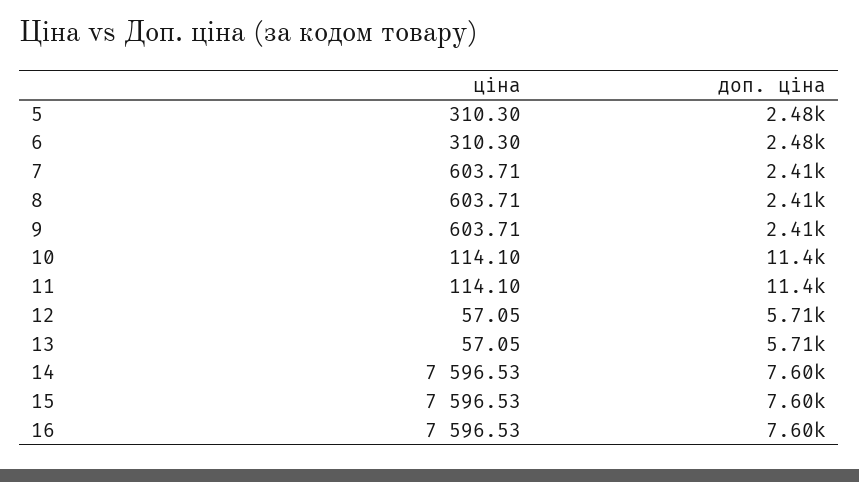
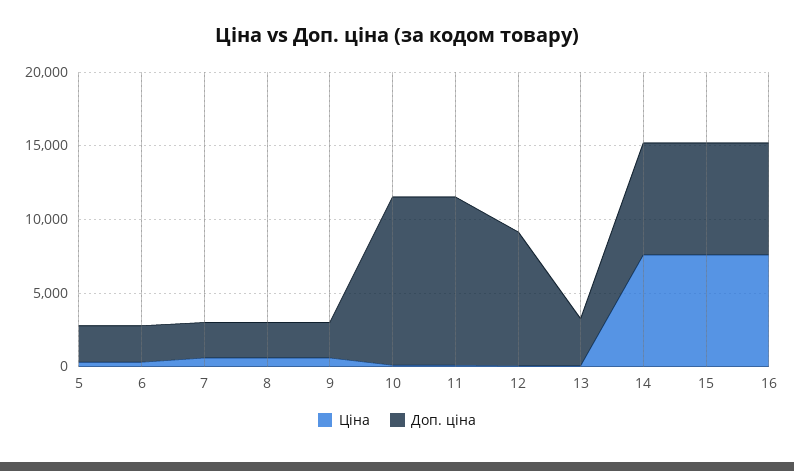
  {
    "ціна": {
      "5": 310.3,
      "6": 310.3,
      "7": 603.71,
      "8": 603.71,
      "9": 603.71,
      "10": 114.1,
      "11": 114.1,
      "12": 57.05,
      "13": 57.05,
      "14": 7596.53,
      "15": 7596.53,
      "16": 7596.53
    },
    "доп. ціна": {
      "5": 2480,
      "6": 2480,
      "7": 2410,
      "8": 2410,
      "9": 2410,
      "10": 11400,
      "11": 11400,
-     "12": 5710,
+     "12": 9000,
-     "13": 5710,
+     "13": 3000,
      "14": 7600,
      "15": 7600,
      "16": 7600
    }
  }

